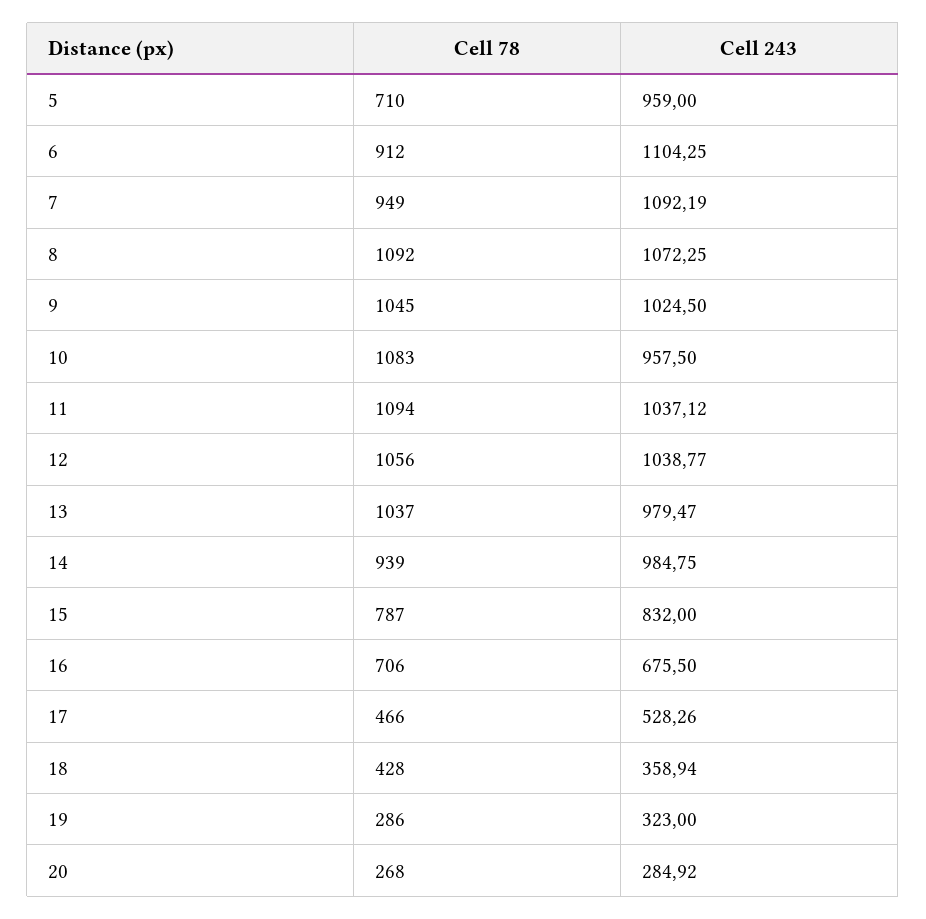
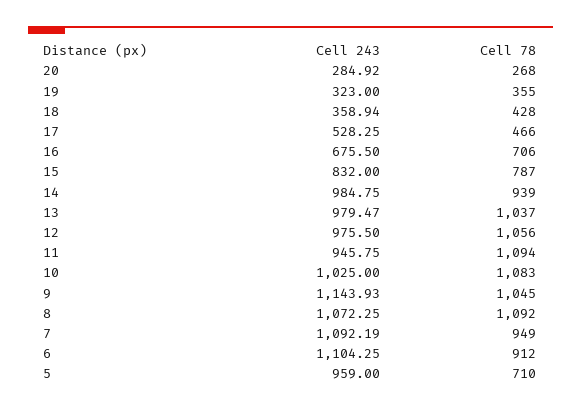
  {
    "Cell 78": {
      "5": 710,
      "6": 912,
      "7": 949,
      "8": 1092,
      "9": 1045,
      "10": 1083,
      "11": 1094,
      "12": 1056,
      "13": 1037,
      "14": 939,
      "15": 787,
      "16": 706,
      "17": 466,
      "18": 428,
-     "19": 286,
+     "19": 355,
      "20": 268
    },
    "Cell 243": {
      "5": 959,
      "6": 1104.25,
      "7": 1092.19,
      "8": 1072.25,
-     "9": 1024.5,
+     "9": 1143.93,
-     "10": 957.5,
+     "10": 1025,
-     "11": 1037.12,
+     "11": 945.75,
-     "12": 1038.77,
+     "12": 975.5,
      "13": 979.47,
      "14": 984.75,
      "15": 832,
      "16": 675.5,
-     "17": 528.26,
+     "17": 528.25,
      "18": 358.94,
      "19": 323,
      "20": 284.92
    }
  }

